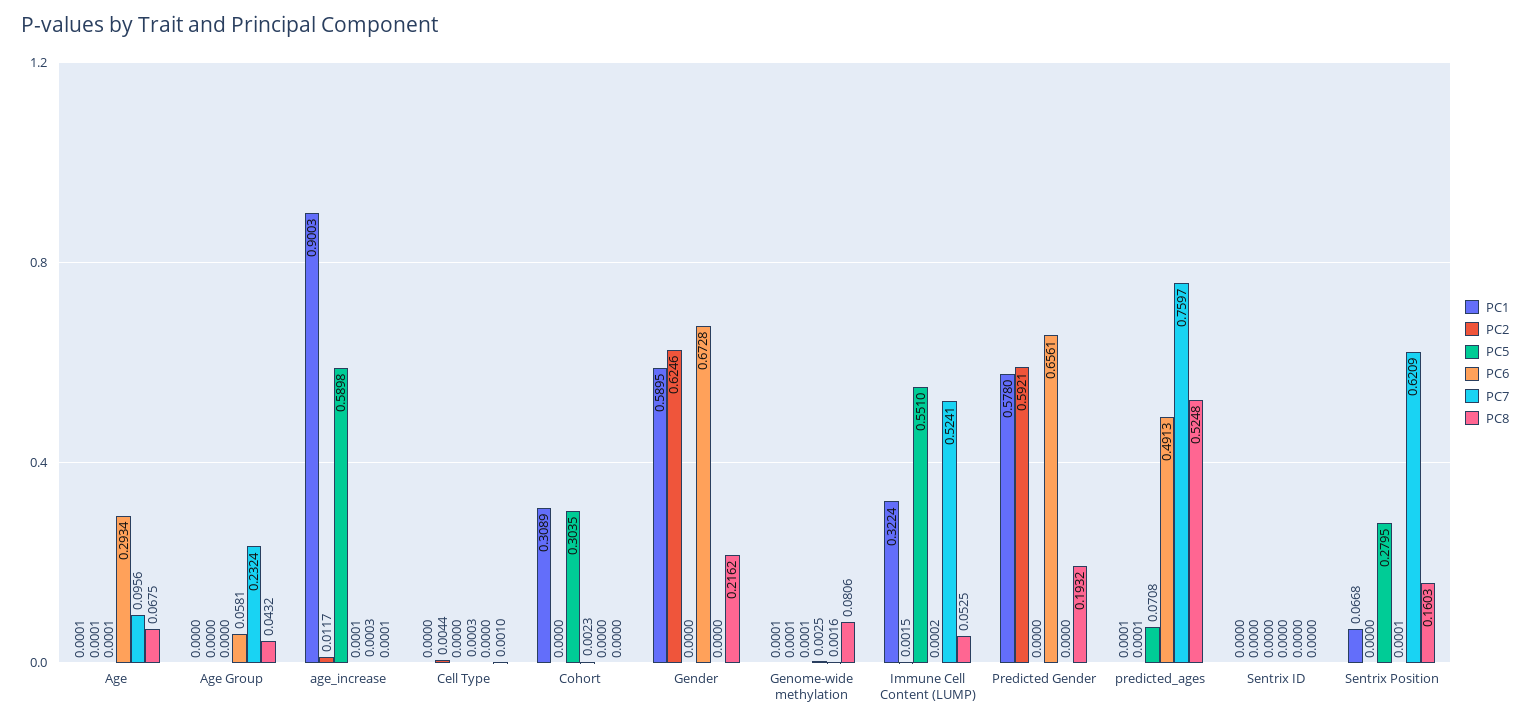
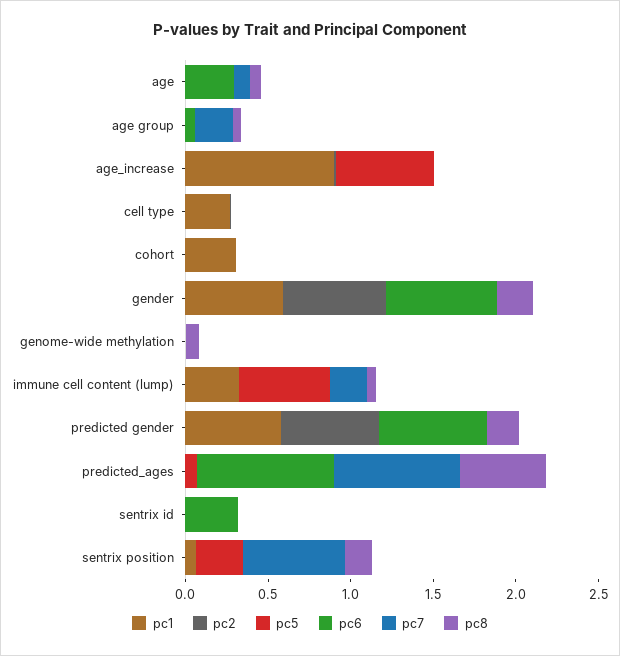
  {
    "PC1": {
      "Age": 0.0001,
      "Age Group": 0,
      "age_increase": 0.9003,
-     "Cell Type": 0,
+     "Cell Type": 0.3,
      "Cohort": 0.3089,
      "Gender": 0.5895,
      "Genome-wide methylation": 0.0001,
      "Immune Cell Content (LUMP)": 0.3224,
      "Predicted Gender": 0.578,
      "predicted_ages": 0.0001,
      "Sentrix ID": 0,
      "Sentrix Position": 0.0668
    },
    "PC2": {
      "Age": 0.0001,
      "Age Group": 0,
      "age_increase": 0.0117,
      "Cell Type": 0.0044,
      "Cohort": 0,
      "Gender": 0.6246,
      "Genome-wide methylation": 0.0001,
      "Immune Cell Content (LUMP)": 0.0015,
      "Predicted Gender": 0.5921,
      "predicted_ages": 0.0001,
      "Sentrix ID": 0,
      "Sentrix Position": 0
    },
    "PC5": {
      "Age": 0.0001,
      "Age Group": 0,
      "age_increase": 0.5898,
      "Cell Type": 0,
-     "Cohort": 0.3035,
+     "Cohort": 0,
      "Gender": 0,
      "Genome-wide methylation": 0.0001,
      "Immune Cell Content (LUMP)": 0.551,
      "Predicted Gender": 0,
      "predicted_ages": 0.0708,
      "Sentrix ID": 0,
      "Sentrix Position": 0.2795
    },
    "PC6": {
      "Age": 0.2934,
      "Age Group": 0.0581,
      "age_increase": 0.0001,
      "Cell Type": 0.0003,
      "Cohort": 0.0023,
      "Gender": 0.6728,
      "Genome-wide methylation": 0.0025,
      "Immune Cell Content (LUMP)": 0.0002,
      "Predicted Gender": 0.6561,
-     "predicted_ages": 0.4913,
+     "predicted_ages": 0.8,
-     "Sentrix ID": 0,
+     "Sentrix ID": 0.3,
      "Sentrix Position": 0.0001
    },
    "PC7": {
      "Age": 0.0956,
      "Age Group": 0.2324,
      "age_increase": 0.0003,
      "Cell Type": 0,
      "Cohort": 0,
      "Gender": 0,
      "Genome-wide methylation": 0.0016,
-     "Immune Cell Content (LUMP)": 0.5241,
+     "Immune Cell Content (LUMP)": 0.2,
      "Predicted Gender": 0,
      "predicted_ages": 0.7597,
      "Sentrix ID": 0,
      "Sentrix Position": 0.6209
    },
    "PC8": {
      "Age": 0.0675,
      "Age Group": 0.0432,
      "age_increase": 0.0001,
      "Cell Type": 0.001,
      "Cohort": 0,
      "Gender": 0.2162,
      "Genome-wide methylation": 0.0806,
      "Immune Cell Content (LUMP)": 0.0525,
      "Predicted Gender": 0.1932,
      "predicted_ages": 0.5248,
      "Sentrix ID": 0,
      "Sentrix Position": 0.1603
    }
  }

